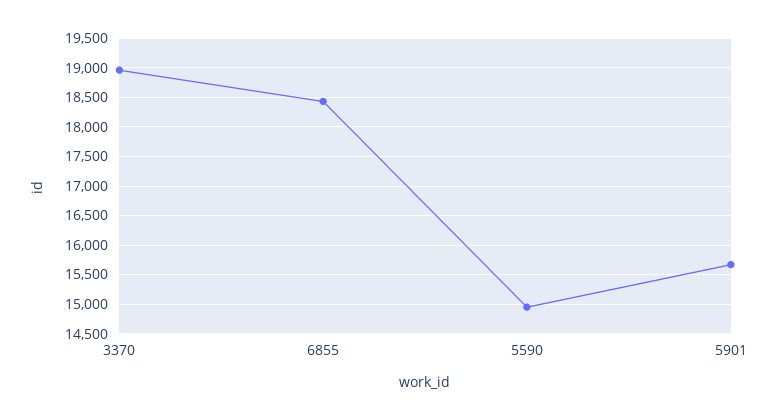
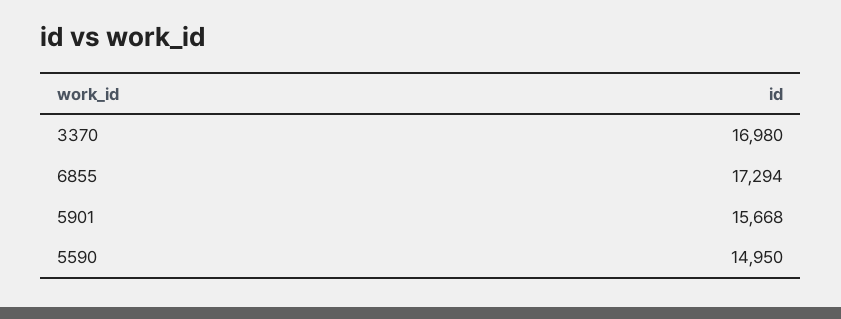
  {
-   "3370": 19000,
+   "3370": 16980,
-   "6855": 18500,
+   "6855": 17294,
    "5590": 14950,
    "5901": 15668
  }

